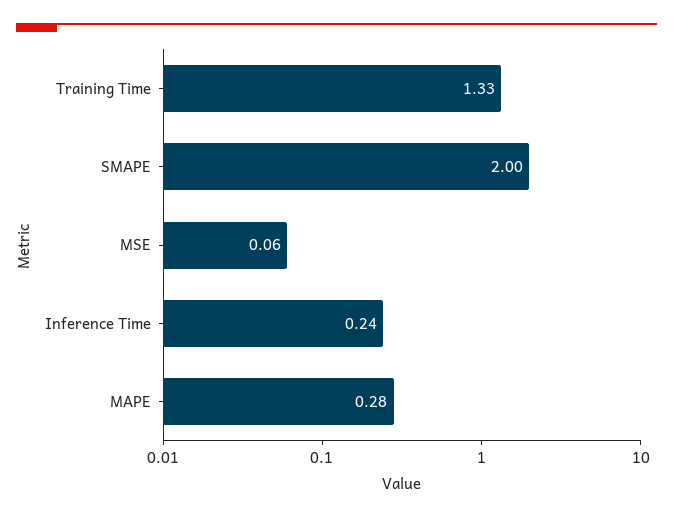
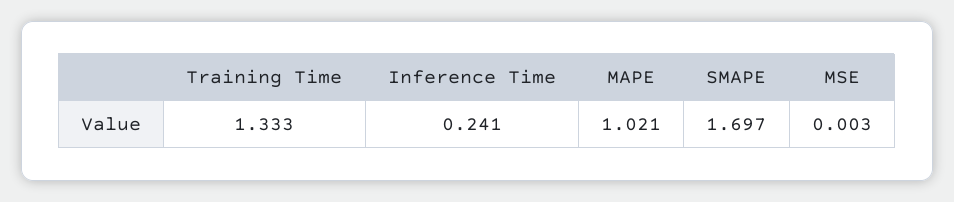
  {
    "Training Time": 1.333,
-   "SMAPE": 2,
+   "SMAPE": 1.697,
-   "MSE": 0.06,
+   "MSE": 0.003,
    "Inference Time": 0.241,
-   "MAPE": 0.28
+   "MAPE": 1.021
  }

